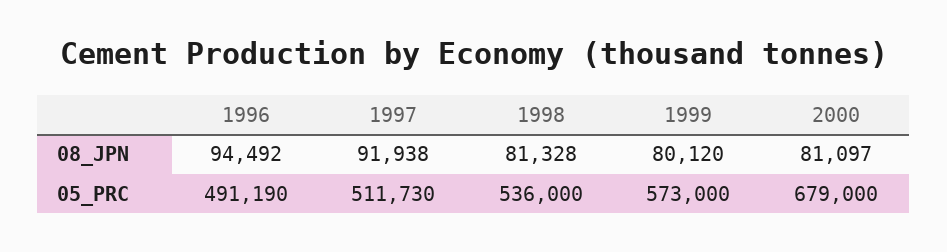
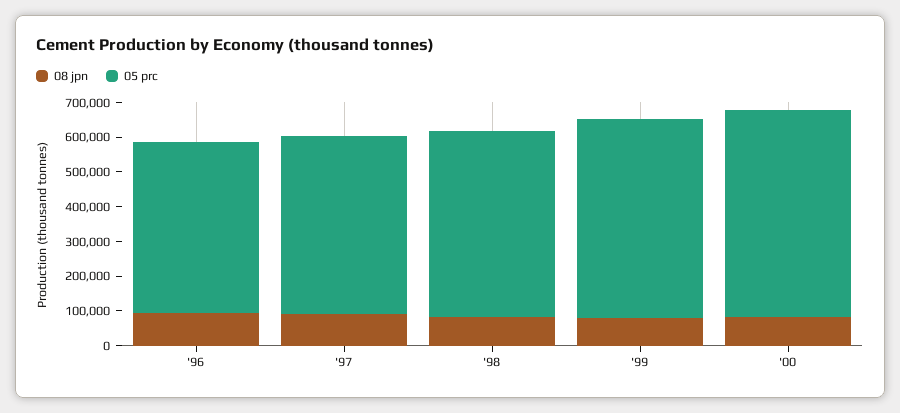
  {
    "08_JPN": {
      "1996": 94492,
      "1997": 91938,
      "1998": 81328,
      "1999": 80120,
      "2000": 81097
    },
    "05_PRC": {
      "1996": 491190,
      "1997": 511730,
      "1998": 536000,
      "1999": 573000,
-     "2000": 679000
+     "2000": 600000
    }
  }

